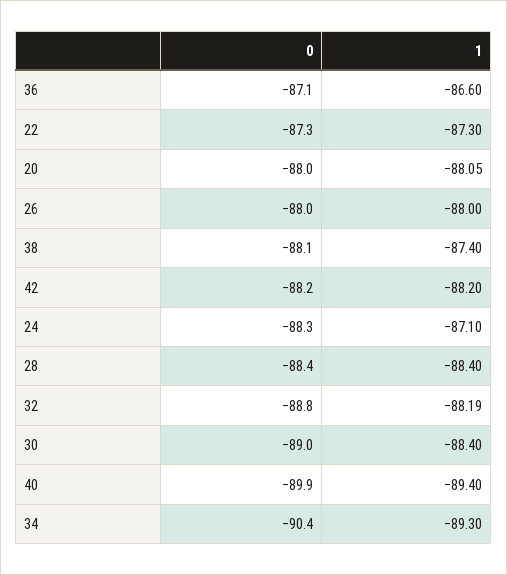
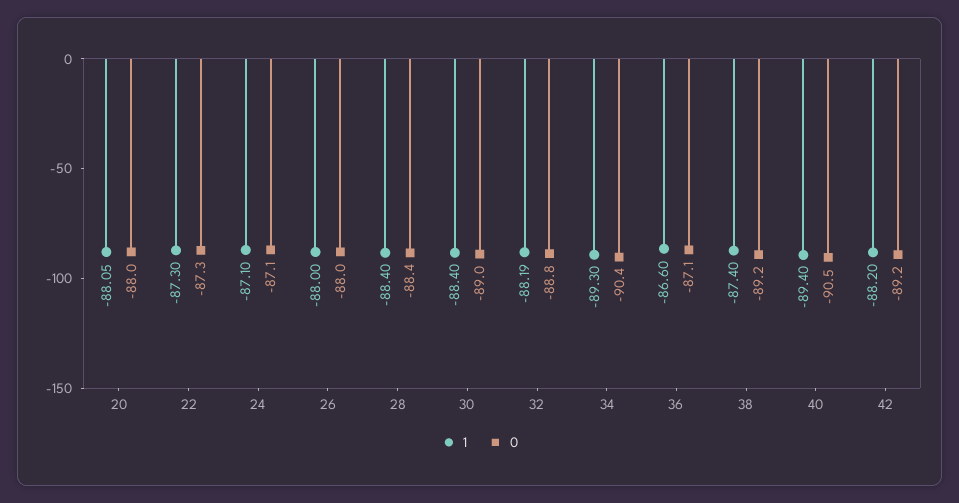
  {
    "0": {
      "36": -87.1,
      "22": -87.3,
      "20": -88,
      "26": -88,
-     "38": -88.1,
+     "38": -89.2,
-     "42": -88.2,
+     "42": -89.2,
-     "24": -88.3,
+     "24": -87.1,
      "28": -88.4,
      "32": -88.8,
      "30": -89,
-     "40": -89.9,
+     "40": -90.5,
      "34": -90.4
    },
    "1": {
      "36": -86.6,
      "22": -87.3,
      "20": -88.05,
      "26": -88,
      "38": -87.4,
      "42": -88.2,
      "24": -87.1,
      "28": -88.4,
      "32": -88.19,
      "30": -88.4,
      "40": -89.4,
      "34": -89.3
    }
  }

